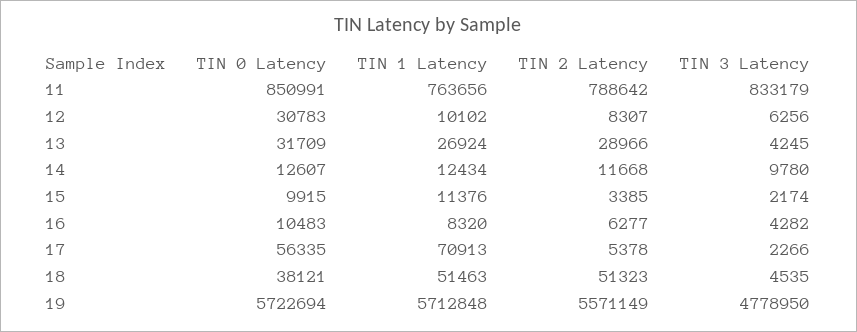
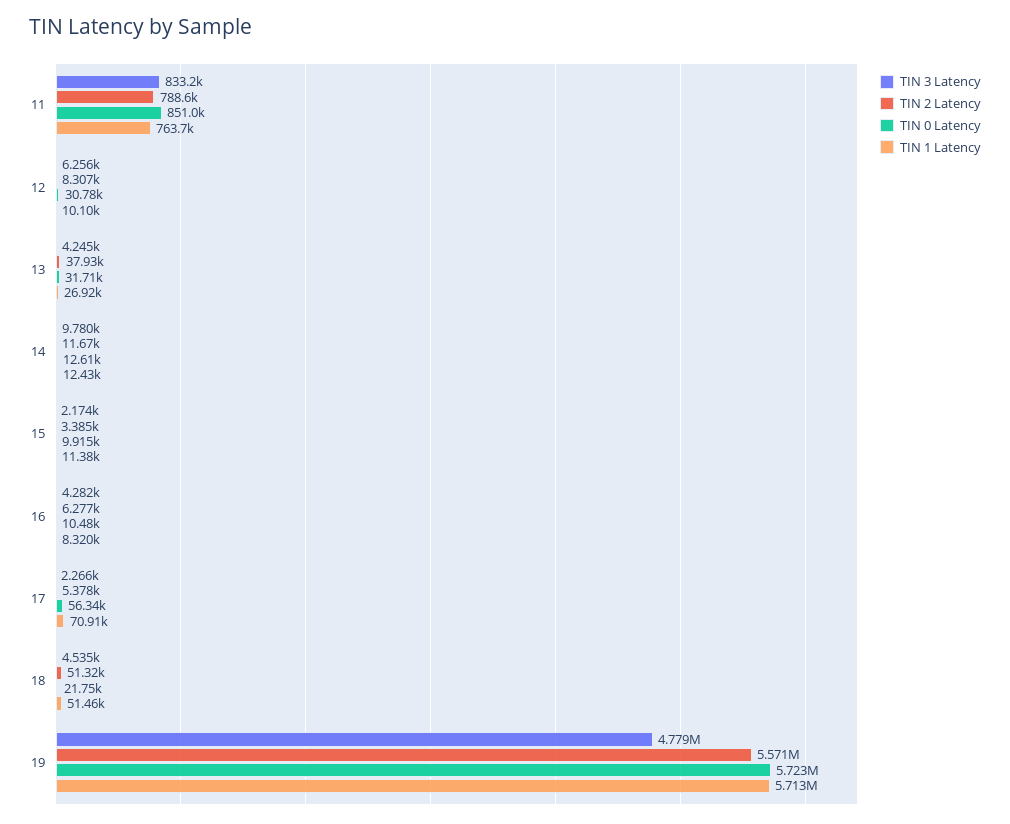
  {
    "TIN 0 Latency": {
      "11": 850991,
      "12": 30783,
      "13": 31709,
      "14": 12607,
      "15": 9915,
      "16": 10483,
      "17": 56335,
-     "18": 38121,
+     "18": 21750,
      "19": 5722694
    },
    "TIN 1 Latency": {
      "11": 763656,
      "12": 10102,
      "13": 26924,
      "14": 12434,
      "15": 11376,
      "16": 8320,
      "17": 70913,
      "18": 51463,
      "19": 5712848
    },
    "TIN 2 Latency": {
      "11": 788642,
      "12": 8307,
-     "13": 28966,
+     "13": 37930,
      "14": 11668,
      "15": 3385,
      "16": 6277,
      "17": 5378,
      "18": 51323,
      "19": 5571149
    },
    "TIN 3 Latency": {
      "11": 833179,
      "12": 6256,
      "13": 4245,
      "14": 9780,
      "15": 2174,
      "16": 4282,
      "17": 2266,
      "18": 4535,
      "19": 4778950
    }
  }

